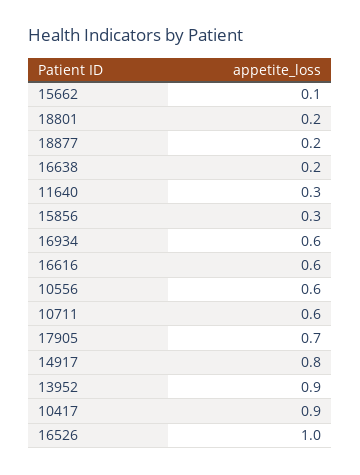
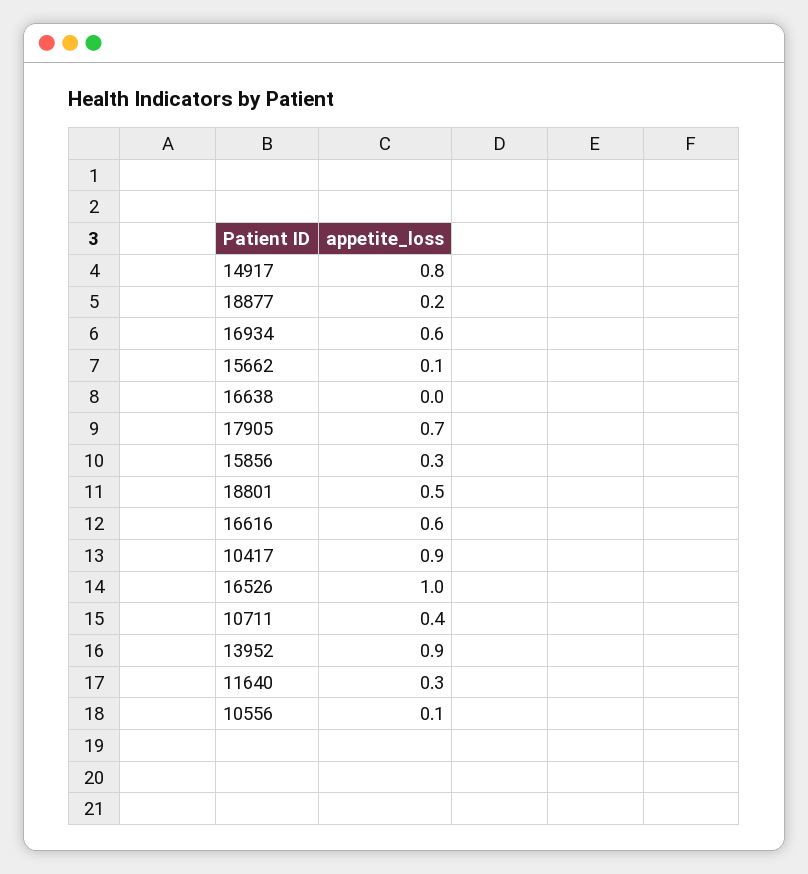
  {
    "15662": 0.1,
-   "18801": 0.2,
+   "18801": 0.5,
    "18877": 0.2,
-   "16638": 0.2,
+   "16638": 0,
    "11640": 0.3,
    "15856": 0.3,
    "16934": 0.6,
    "16616": 0.6,
-   "10556": 0.6,
+   "10556": 0.1,
-   "10711": 0.6,
+   "10711": 0.4,
    "17905": 0.7,
    "14917": 0.8,
    "13952": 0.9,
    "10417": 0.9,
    "16526": 1
  }

